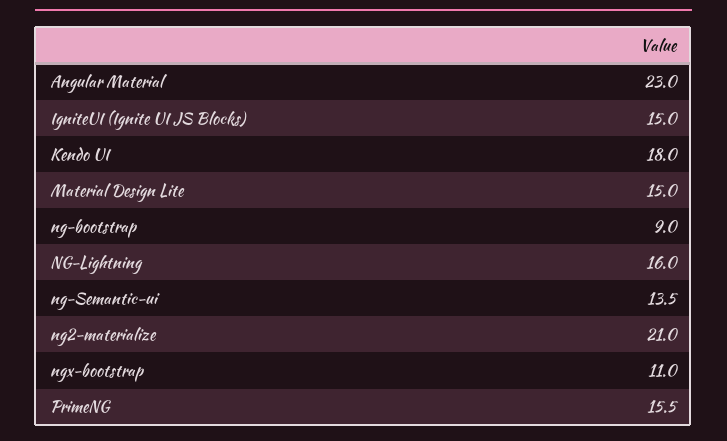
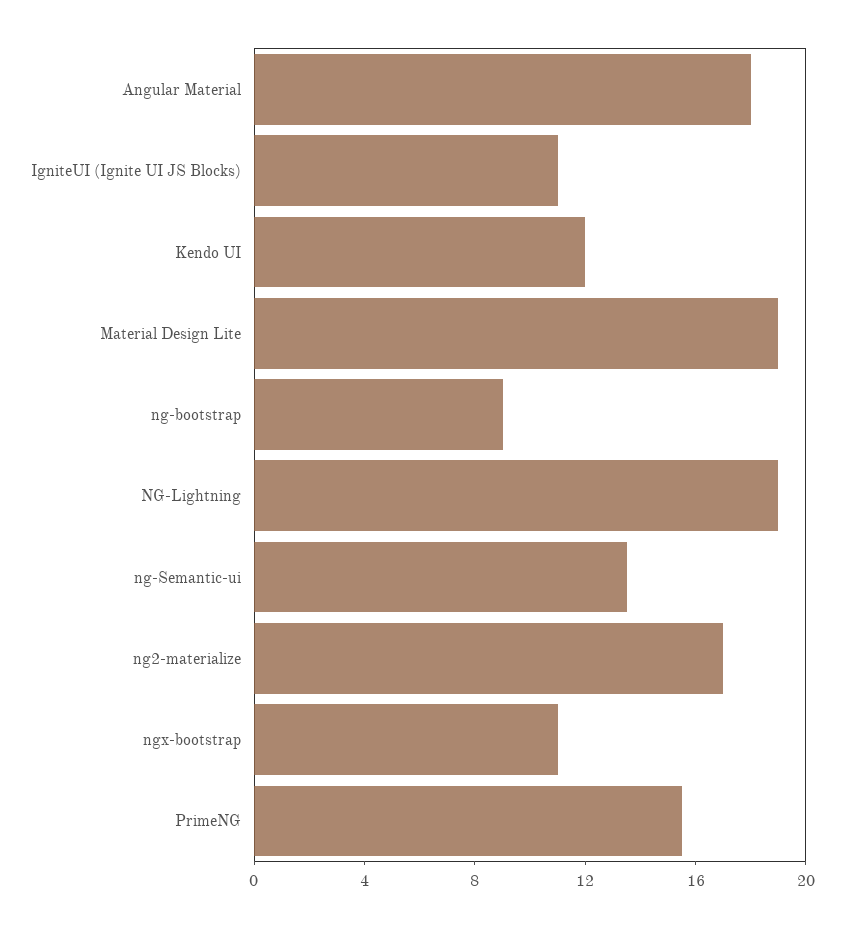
  {
-   "Angular Material": 23,
+   "Angular Material": 18,
-   "IgniteUI (Ignite UI JS Blocks)": 15,
+   "IgniteUI (Ignite UI JS Blocks)": 11,
-   "Kendo UI": 18,
+   "Kendo UI": 12,
-   "Material Design Lite": 15,
+   "Material Design Lite": 19,
    "ng-bootstrap": 9,
-   "NG-Lightning": 16,
+   "NG-Lightning": 19,
    "ng-Semantic-ui": 13.5,
-   "ng2-materialize": 21,
+   "ng2-materialize": 17,
    "ngx-bootstrap": 11,
    "PrimeNG": 15.5
  }

